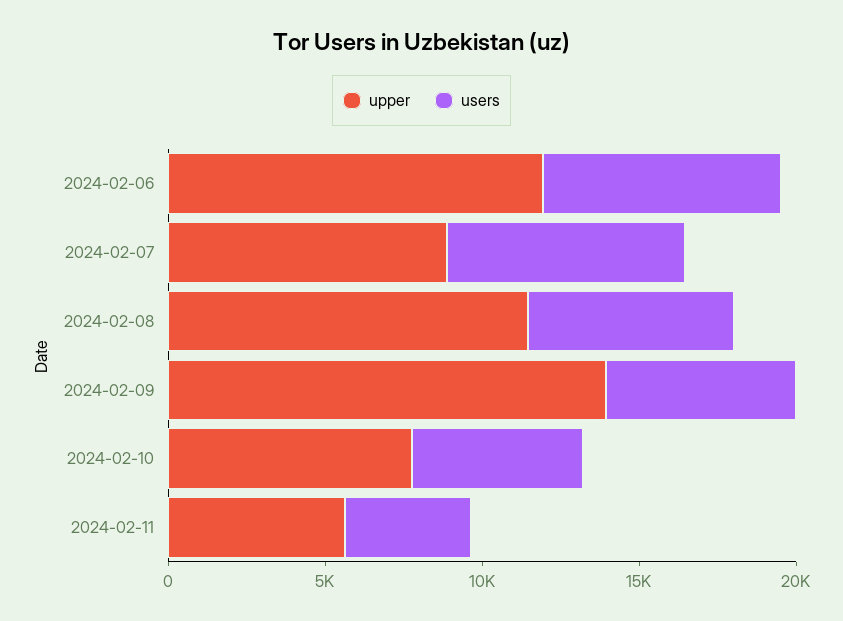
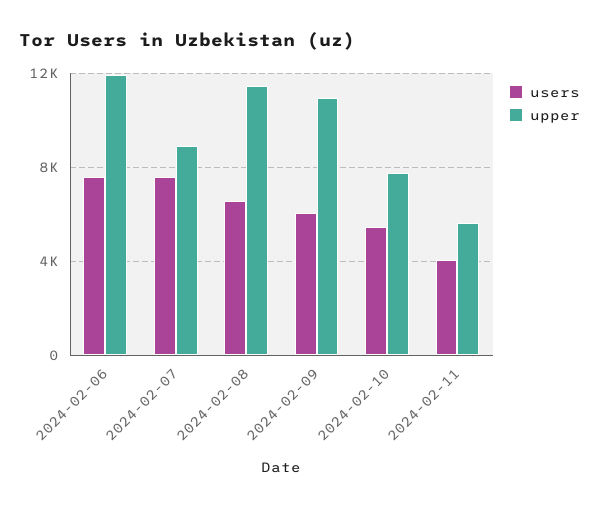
  {
    "upper": {
      "2024-02-06": 12000,
      "2024-02-07": 9000,
      "2024-02-08": 11500,
-     "2024-02-09": 14000,
+     "2024-02-09": 11000,
      "2024-02-10": 8000,
      "2024-02-11": 5500
    },
    "users": {
      "2024-02-06": 7500,
      "2024-02-07": 7500,
      "2024-02-08": 6500,
      "2024-02-09": 6000,
      "2024-02-10": 5500,
      "2024-02-11": 4000
    }
  }

